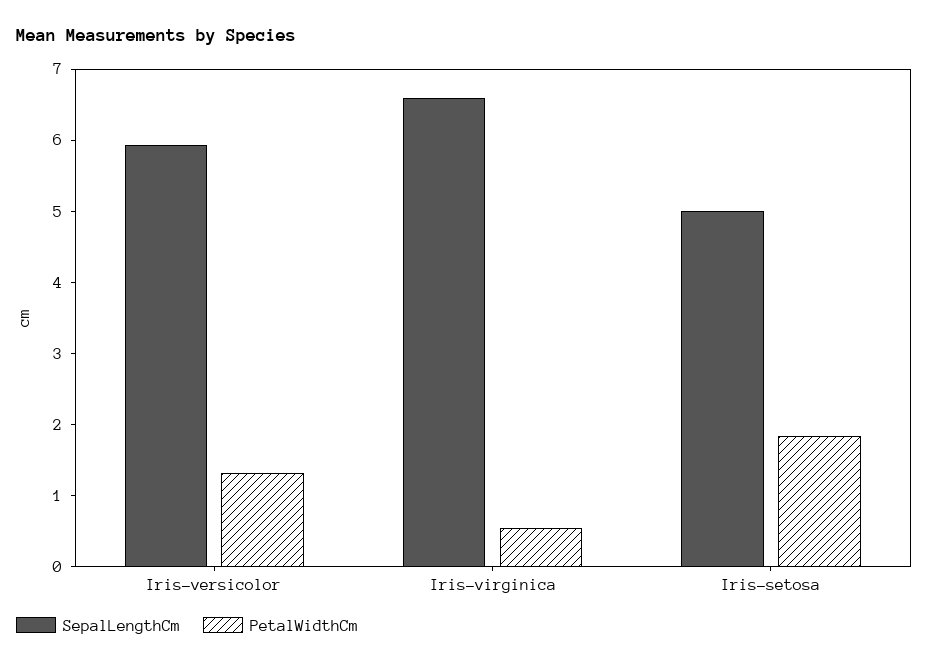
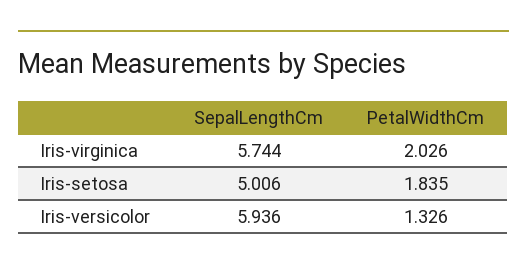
  {
    "SepalLengthCm": {
      "Iris-versicolor": 5.936,
-     "Iris-virginica": 6.6,
+     "Iris-virginica": 5.744,
      "Iris-setosa": 5.006
    },
    "PetalWidthCm": {
      "Iris-versicolor": 1.326,
-     "Iris-virginica": 0.6,
+     "Iris-virginica": 2.026,
      "Iris-setosa": 1.835
    }
  }

